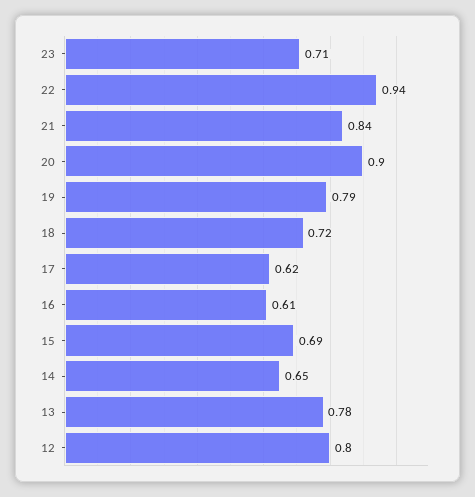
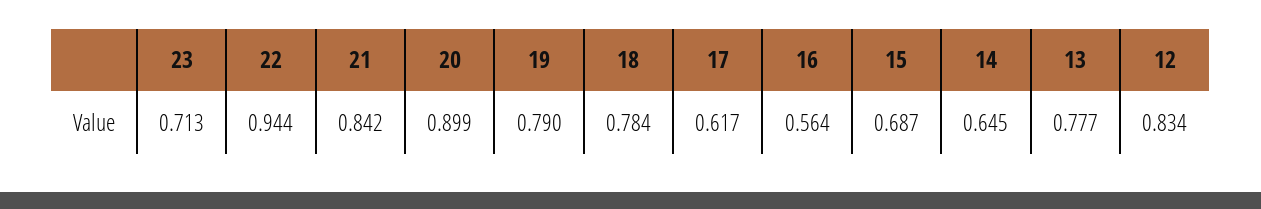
  {
    "23": 0.713,
    "22": 0.944,
    "21": 0.842,
    "20": 0.899,
    "19": 0.79,
-   "18": 0.72,
+   "18": 0.784,
    "17": 0.617,
-   "16": 0.61,
+   "16": 0.564,
    "15": 0.687,
    "14": 0.645,
    "13": 0.777,
-   "12": 0.8
+   "12": 0.834
  }

